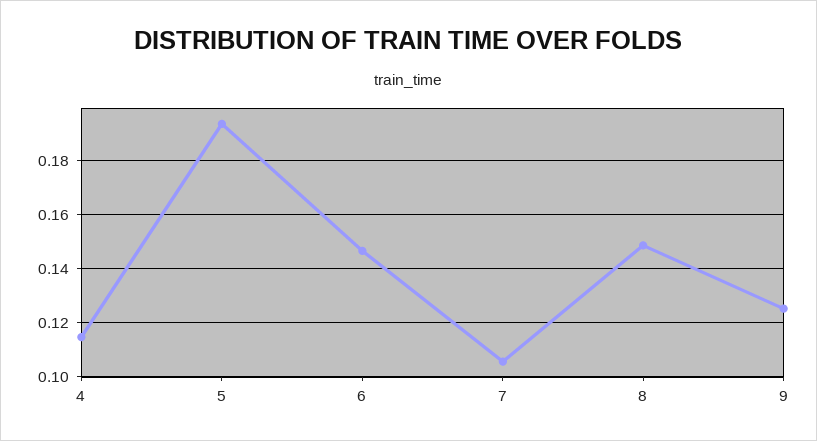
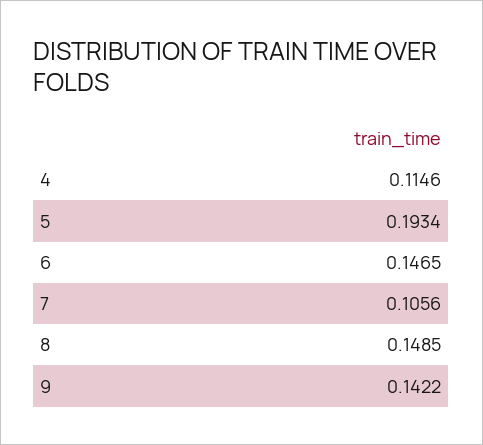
  {
    "4": 0.1146,
    "5": 0.1934,
    "6": 0.1465,
    "7": 0.1056,
    "8": 0.1485,
-   "9": 0.125
+   "9": 0.1422
  }

